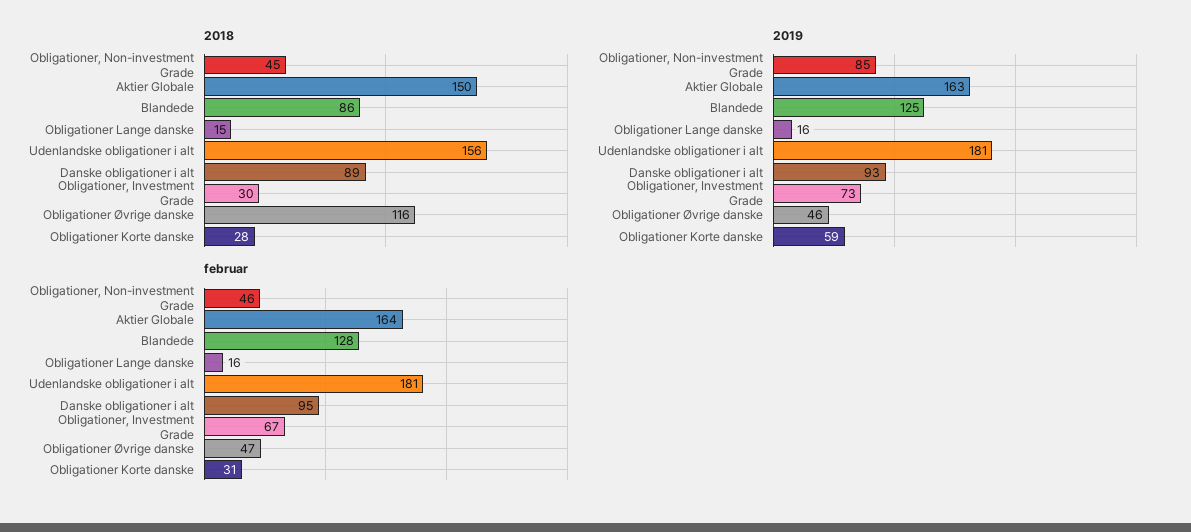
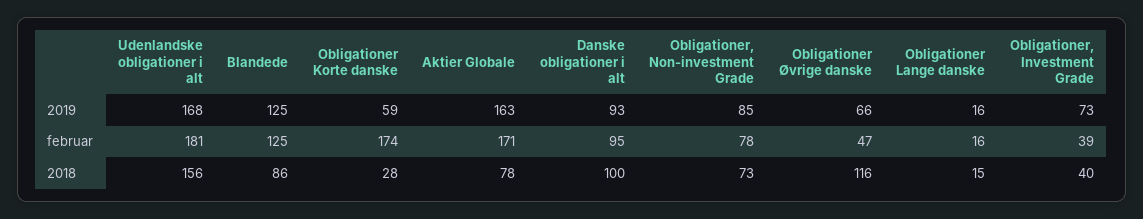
  {
    "2018": {
-     "Obligationer, Non-investment Grade": 45,
+     "Obligationer, Non-investment Grade": 73,
-     "Aktier Globale": 150,
+     "Aktier Globale": 78,
      "Blandede": 86,
      "Obligationer Lange danske": 15,
      "Udenlandske obligationer i alt": 156,
-     "Danske obligationer i alt": 89,
+     "Danske obligationer i alt": 100,
-     "Obligationer, Investment Grade": 30,
+     "Obligationer, Investment Grade": 40,
      "Obligationer Øvrige danske": 116,
      "Obligationer Korte danske": 28
    },
    "2019": {
      "Obligationer, Non-investment Grade": 85,
      "Aktier Globale": 163,
      "Blandede": 125,
      "Obligationer Lange danske": 16,
-     "Udenlandske obligationer i alt": 181,
+     "Udenlandske obligationer i alt": 168,
      "Danske obligationer i alt": 93,
      "Obligationer, Investment Grade": 73,
-     "Obligationer Øvrige danske": 46,
+     "Obligationer Øvrige danske": 66,
      "Obligationer Korte danske": 59
    },
    "februar": {
-     "Obligationer, Non-investment Grade": 46,
+     "Obligationer, Non-investment Grade": 78,
-     "Aktier Globale": 164,
+     "Aktier Globale": 171,
-     "Blandede": 128,
+     "Blandede": 125,
      "Obligationer Lange danske": 16,
      "Udenlandske obligationer i alt": 181,
      "Danske obligationer i alt": 95,
-     "Obligationer, Investment Grade": 67,
+     "Obligationer, Investment Grade": 39,
      "Obligationer Øvrige danske": 47,
-     "Obligationer Korte danske": 31
+     "Obligationer Korte danske": 174
    }
  }

